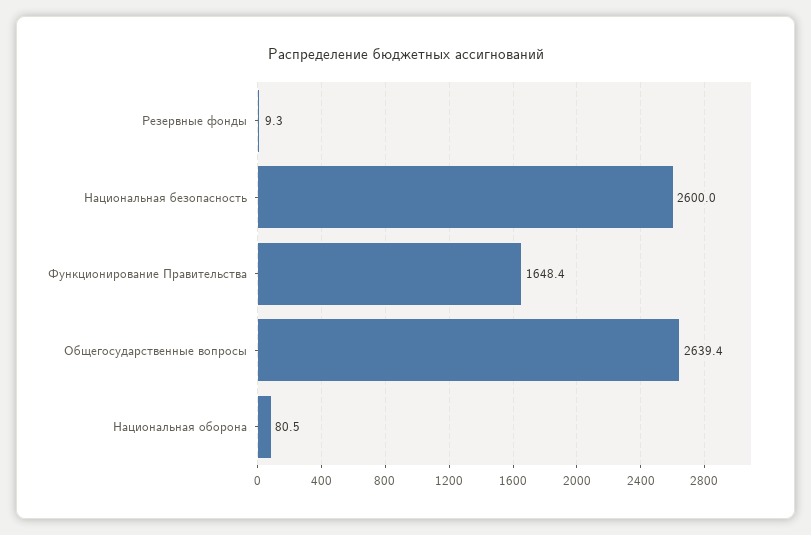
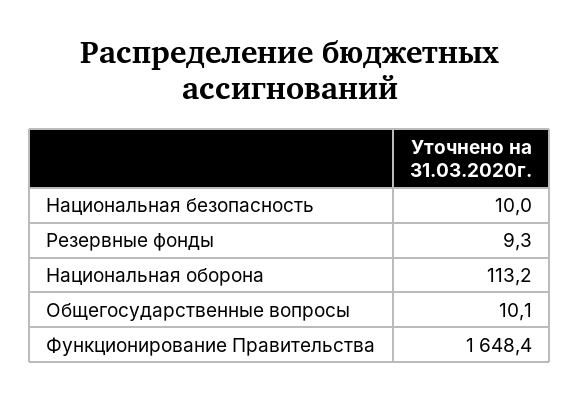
  {
    "Резервные фонды": 9.3,
-   "Национальная безопасность": 2600,
+   "Национальная безопасность": 10,
    "Функционирование Правительства": 1648.4,
-   "Общегосударственные вопросы": 2639.4,
+   "Общегосударственные вопросы": 10.1,
-   "Национальная оборона": 80.5
+   "Национальная оборона": 113.2
  }

